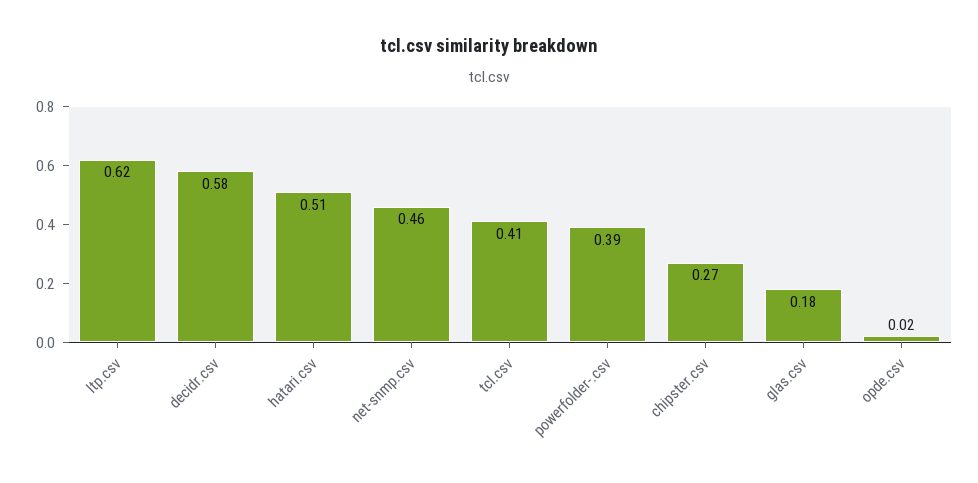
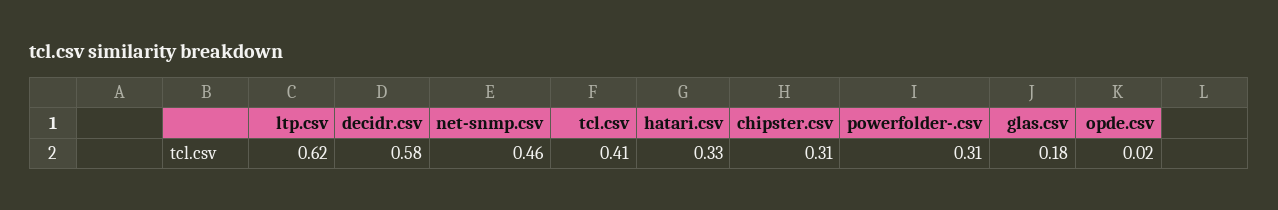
  {
    "ltp.csv": 0.62,
    "decidr.csv": 0.58,
-   "hatari.csv": 0.51,
+   "hatari.csv": 0.33,
    "net-snmp.csv": 0.46,
    "tcl.csv": 0.41,
-   "powerfolder-.csv": 0.39,
+   "powerfolder-.csv": 0.31,
-   "chipster.csv": 0.27,
+   "chipster.csv": 0.31,
    "glas.csv": 0.18,
    "opde.csv": 0.02
  }

